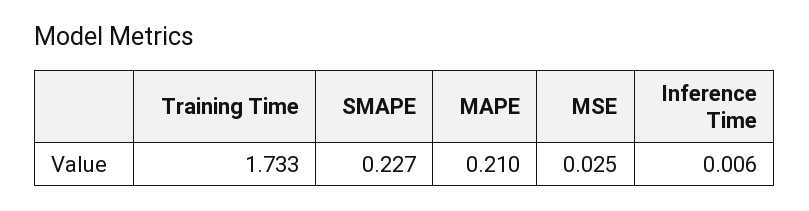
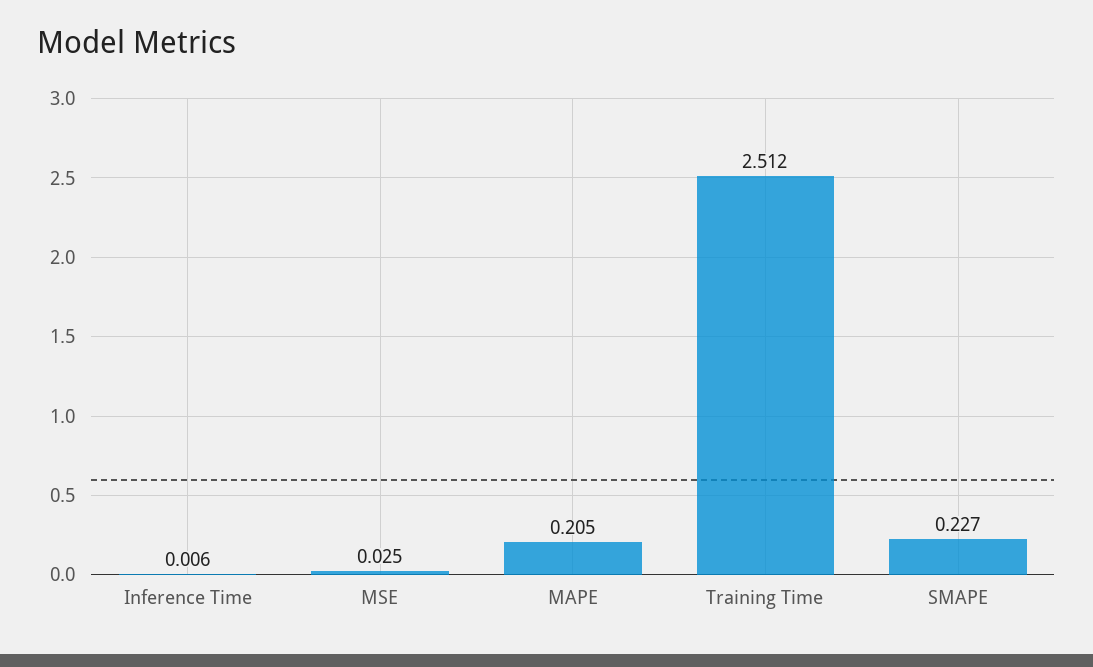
  {
-   "Training Time": 1.733,
+   "Training Time": 2.512,
    "SMAPE": 0.227,
-   "MAPE": 0.21,
+   "MAPE": 0.205,
    "MSE": 0.025,
    "Inference Time": 0.006
  }

